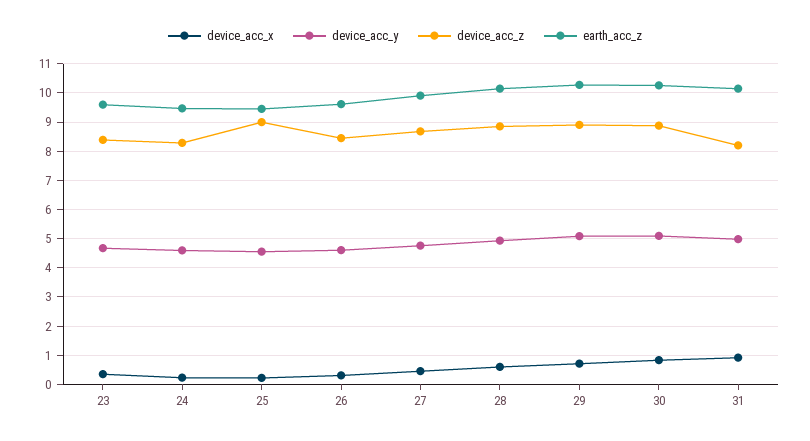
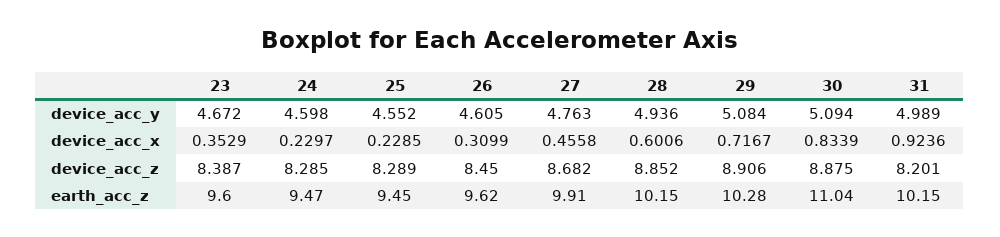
  {
    "device_acc_x": {
      "23": 0.3529,
      "24": 0.2297,
      "25": 0.2285,
      "26": 0.3099,
      "27": 0.4558,
      "28": 0.6006,
      "29": 0.7167,
      "30": 0.8339,
      "31": 0.9236
    },
    "device_acc_y": {
      "23": 4.672,
      "24": 4.598,
      "25": 4.552,
      "26": 4.605,
      "27": 4.763,
      "28": 4.936,
      "29": 5.084,
      "30": 5.094,
      "31": 4.989
    },
    "device_acc_z": {
      "23": 8.387,
      "24": 8.285,
-     "25": 9,
+     "25": 8.289,
      "26": 8.45,
      "27": 8.682,
      "28": 8.852,
      "29": 8.906,
      "30": 8.875,
      "31": 8.201
    },
    "earth_acc_z": {
      "23": 9.6,
      "24": 9.47,
      "25": 9.45,
      "26": 9.62,
      "27": 9.91,
      "28": 10.15,
      "29": 10.28,
-     "30": 10.25,
+     "30": 11.04,
      "31": 10.15
    }
  }

